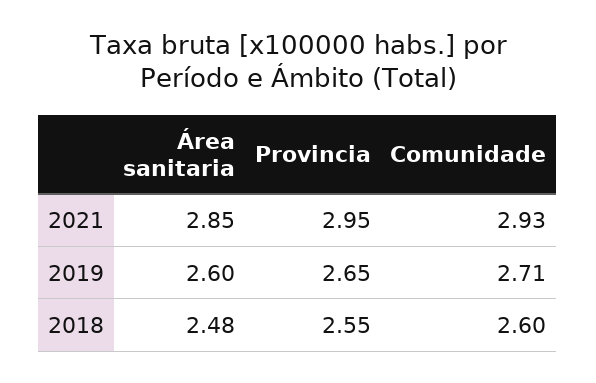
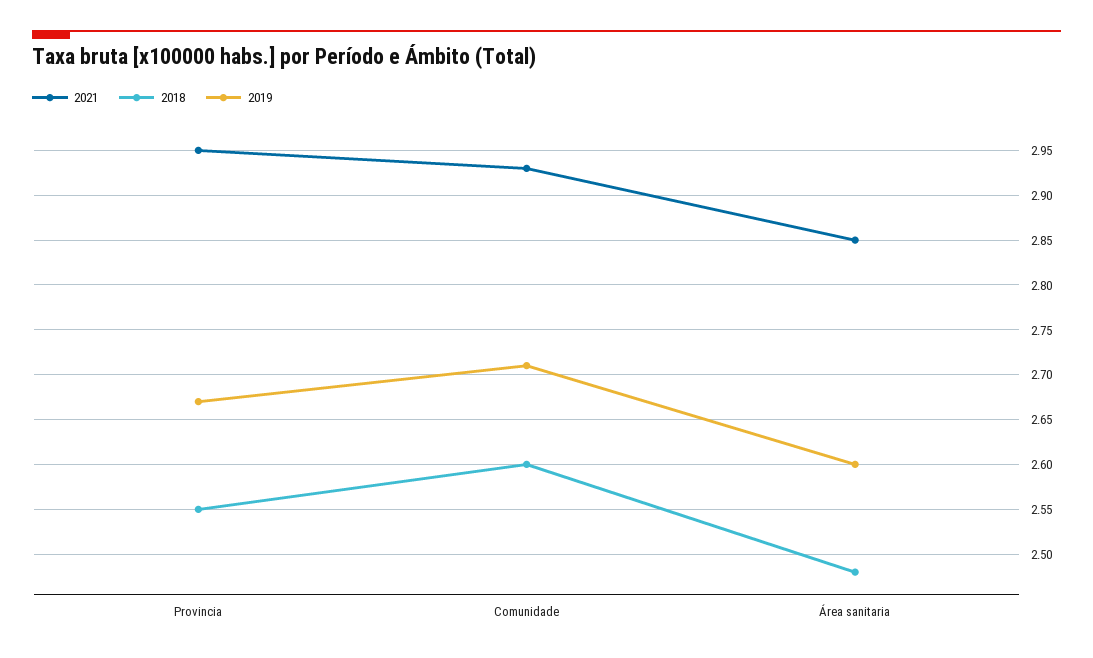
  {
    "2021": {
      "Área sanitaria": 2.85,
      "Provincia": 2.95,
      "Comunidade": 2.93
    },
    "2019": {
      "Área sanitaria": 2.6,
-     "Provincia": 2.65,
+     "Provincia": 2.67,
      "Comunidade": 2.71
    },
    "2018": {
      "Área sanitaria": 2.48,
      "Provincia": 2.55,
      "Comunidade": 2.6
    }
  }

